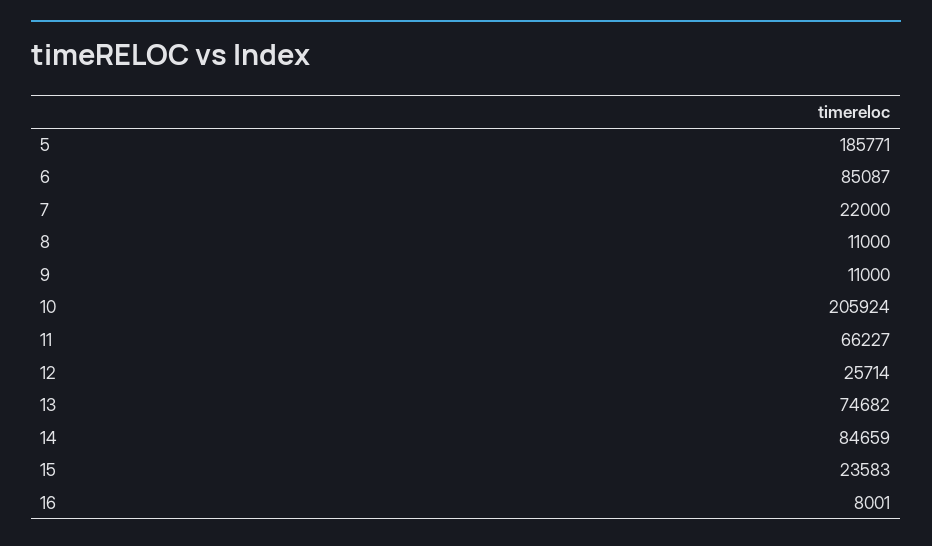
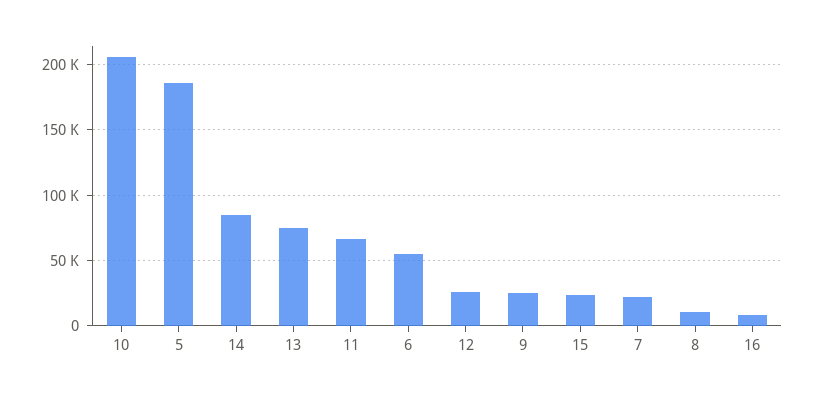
  {
    "5": 185771,
-   "6": 85087,
+   "6": 55000,
    "7": 22000,
    "8": 11000,
-   "9": 11000,
+   "9": 25000,
    "10": 205924,
    "11": 66227,
    "12": 25714,
    "13": 74682,
    "14": 84659,
    "15": 23583,
    "16": 8001
  }

